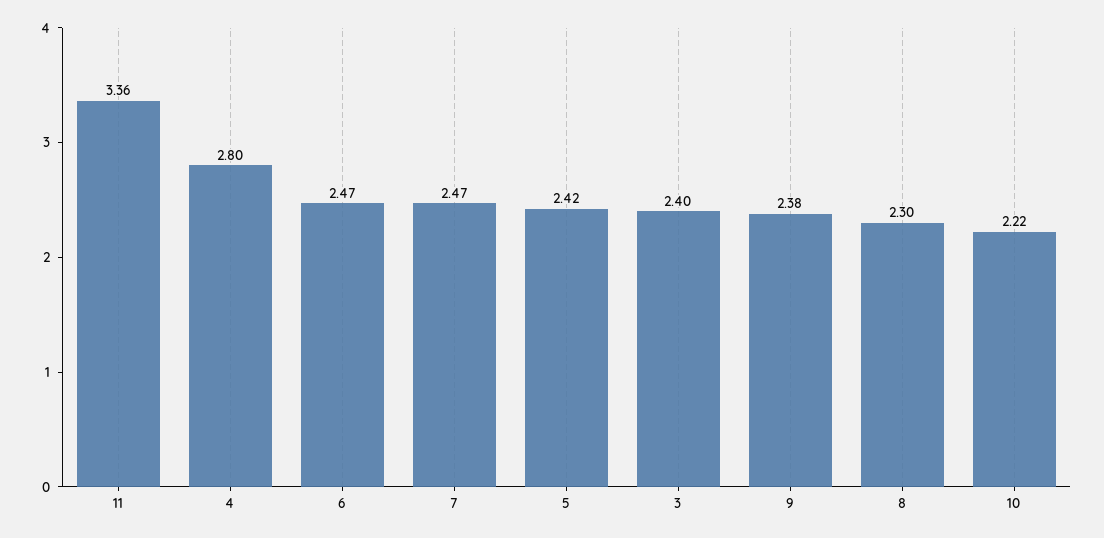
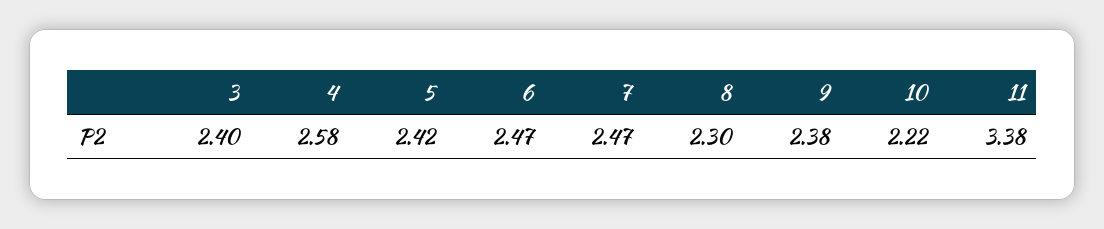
  {
-   "11": 3.36,
+   "11": 3.38,
-   "4": 2.8,
+   "4": 2.58,
    "6": 2.47,
    "7": 2.47,
    "5": 2.42,
    "3": 2.4,
    "9": 2.38,
    "8": 2.3,
    "10": 2.22
  }

